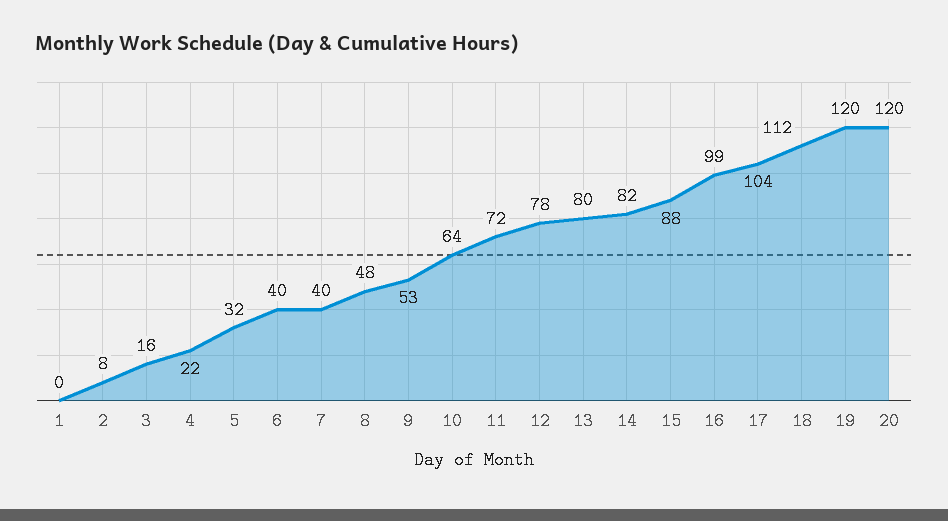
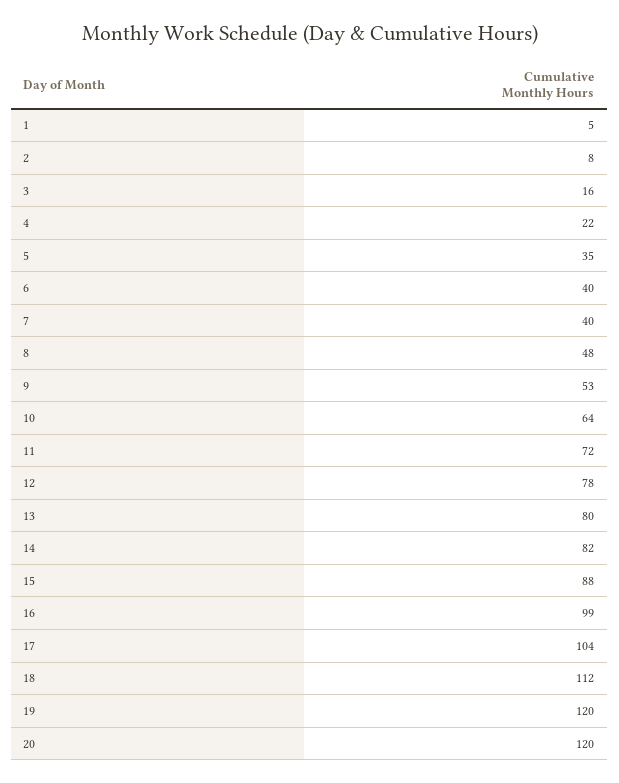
  {
-   "1": 0,
+   "1": 5,
    "2": 8,
    "3": 16,
    "4": 22,
-   "5": 32,
+   "5": 35,
    "6": 40,
    "7": 40,
    "8": 48,
    "9": 53,
    "10": 64,
    "11": 72,
    "12": 78,
    "13": 80,
    "14": 82,
    "15": 88,
    "16": 99,
    "17": 104,
    "18": 112,
    "19": 120,
    "20": 120
  }

